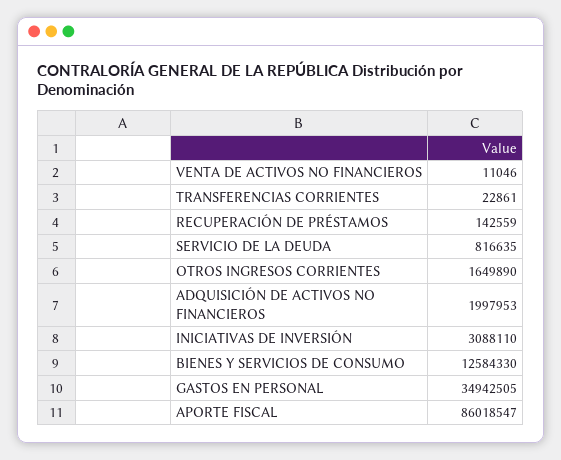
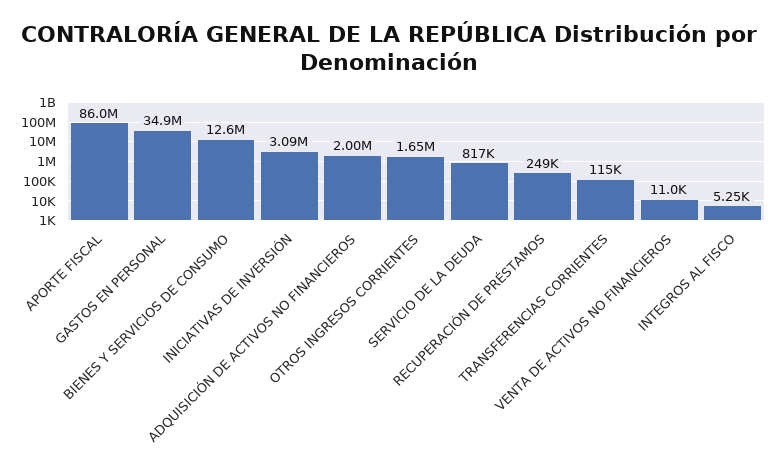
  {
    "VENTA DE ACTIVOS NO FINANCIEROS": 11046,
-   "TRANSFERENCIAS CORRIENTES": 22861,
+   "TRANSFERENCIAS CORRIENTES": 115000,
-   "RECUPERACIÓN DE PRÉSTAMOS": 142559,
+   "RECUPERACIÓN DE PRÉSTAMOS": 249000,
    "SERVICIO DE LA DEUDA": 816635,
    "OTROS INGRESOS CORRIENTES": 1649890,
    "ADQUISICIÓN DE ACTIVOS NO FINANCIEROS": 1997953,
    "INICIATIVAS DE INVERSIÓN": 3088110,
    "BIENES Y SERVICIOS DE CONSUMO": 12584330,
    "GASTOS EN PERSONAL": 34942505,
-   "APORTE FISCAL": 86018547
+   "APORTE FISCAL": 86018547,
+   "INTEGROS AL FISCO": 5250
  }

